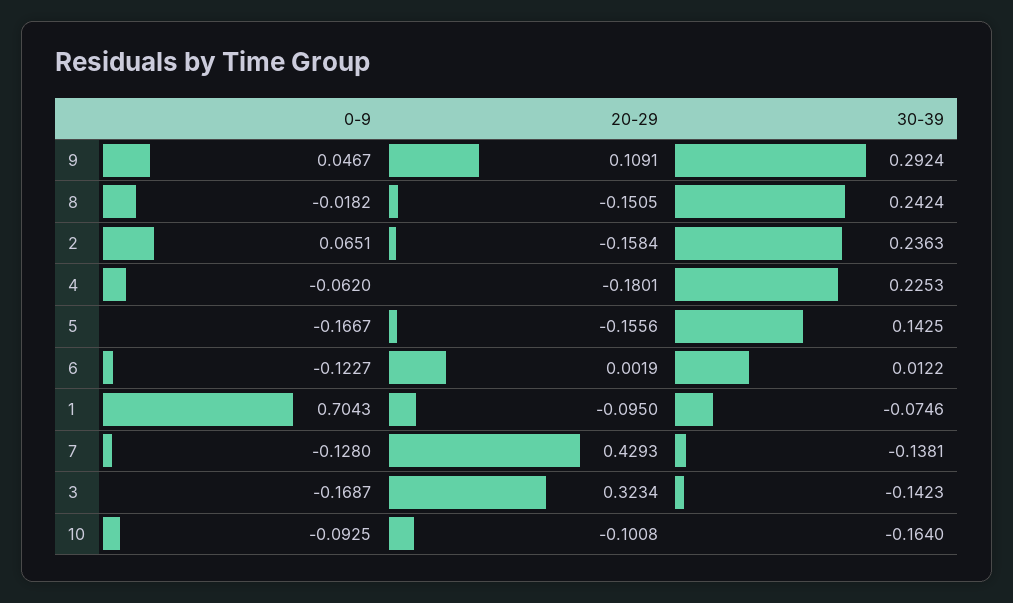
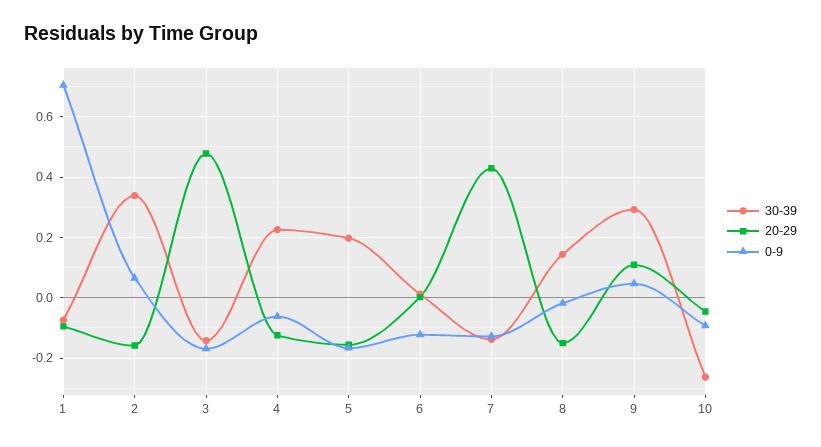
  {
    "0-9": {
      "9": 0.0467,
      "8": -0.0182,
      "2": 0.0651,
      "4": -0.062,
      "5": -0.1667,
      "6": -0.1227,
      "1": 0.7043,
      "7": -0.128,
      "3": -0.1687,
      "10": -0.0925
    },
    "20-29": {
      "9": 0.1091,
      "8": -0.1505,
      "2": -0.1584,
-     "4": -0.1801,
+     "4": -0.12,
      "5": -0.1556,
      "6": 0.0019,
      "1": -0.095,
      "7": 0.4293,
-     "3": 0.3234,
+     "3": 0.48,
-     "10": -0.1008
+     "10": -0.04
    },
    "30-39": {
      "9": 0.2924,
-     "8": 0.2424,
+     "8": 0.14,
-     "2": 0.2363,
+     "2": 0.34,
      "4": 0.2253,
-     "5": 0.1425,
+     "5": 0.2,
      "6": 0.0122,
      "1": -0.0746,
      "7": -0.1381,
      "3": -0.1423,
-     "10": -0.164
+     "10": -0.26
    }
  }

